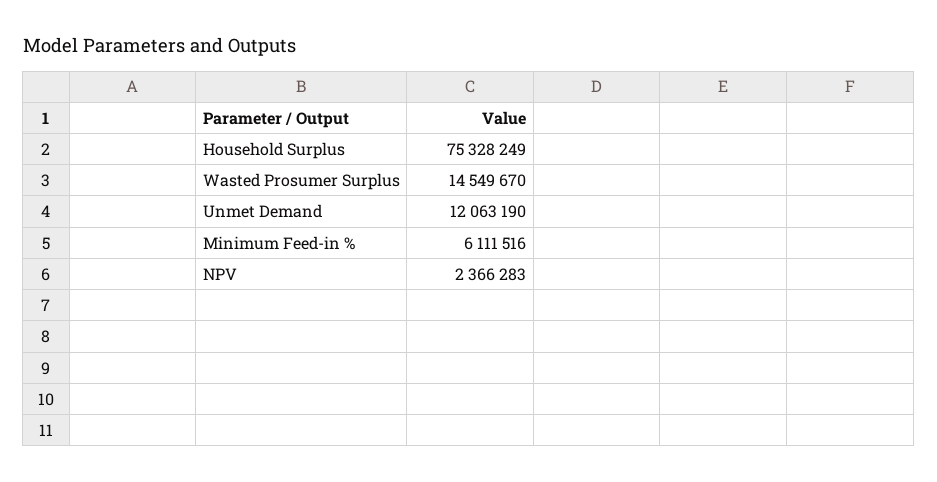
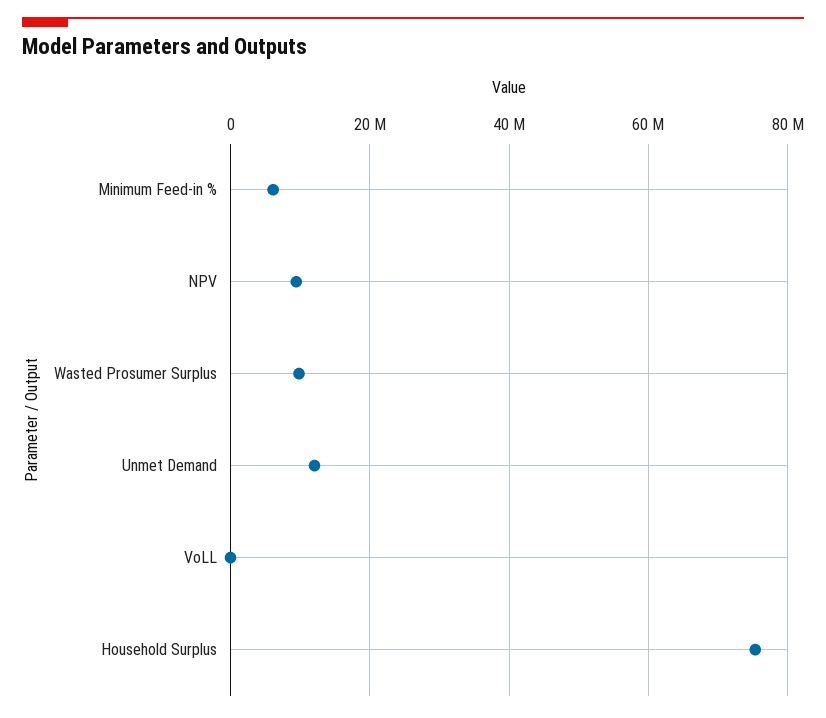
  {
    "Household Surplus": 75328249,
-   "Wasted Prosumer Surplus": 14549670,
+   "Wasted Prosumer Surplus": 10000000,
    "Unmet Demand": 12063190,
    "Minimum Feed-in %": 6111516,
-   "NPV": 2366283
+   "NPV": 10000000,
+   "VoLL": 0
  }

